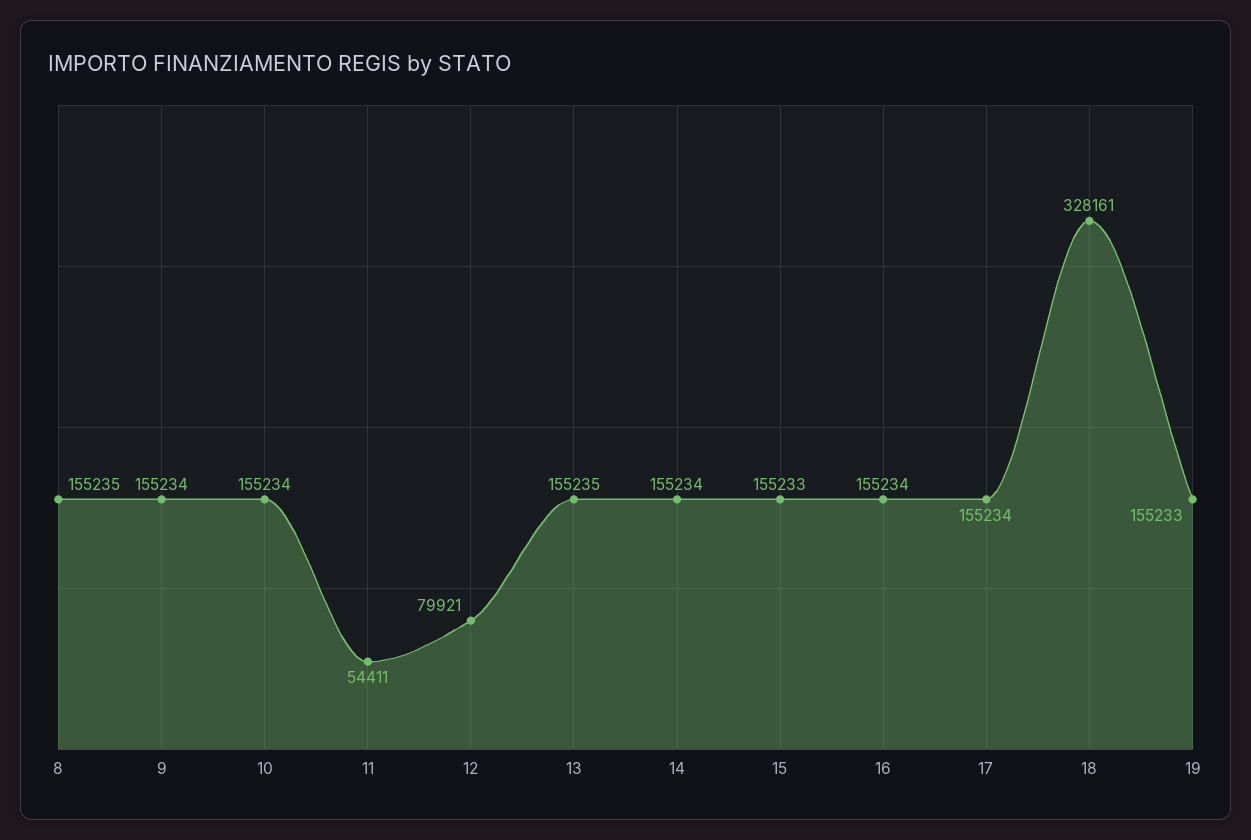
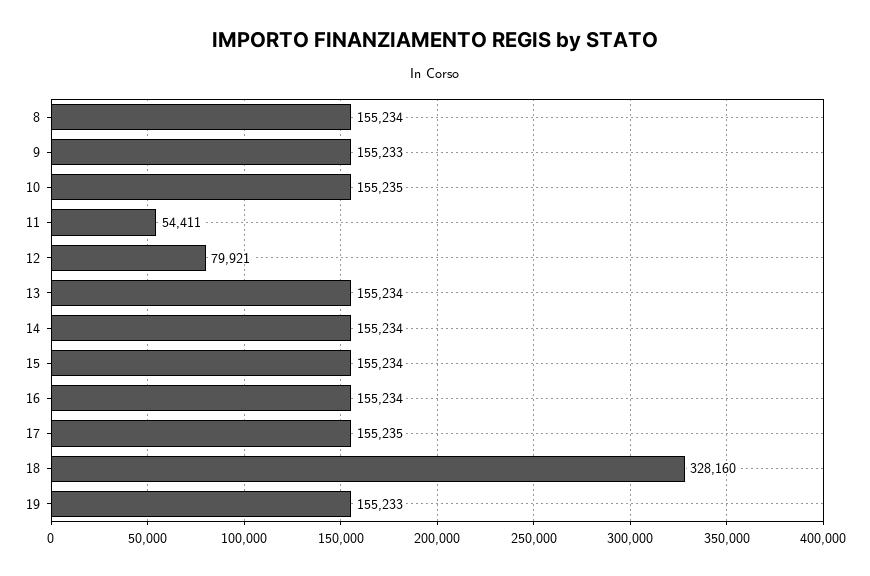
  {
-   "8": 155235,
+   "8": 155234,
-   "9": 155234,
+   "9": 155233,
-   "10": 155234,
+   "10": 155235,
    "11": 54411,
    "12": 79921,
-   "13": 155235,
+   "13": 155234,
    "14": 155234,
-   "15": 155233,
+   "15": 155234,
    "16": 155234,
-   "17": 155234,
+   "17": 155235,
-   "18": 328161,
+   "18": 328160,
    "19": 155233
  }

